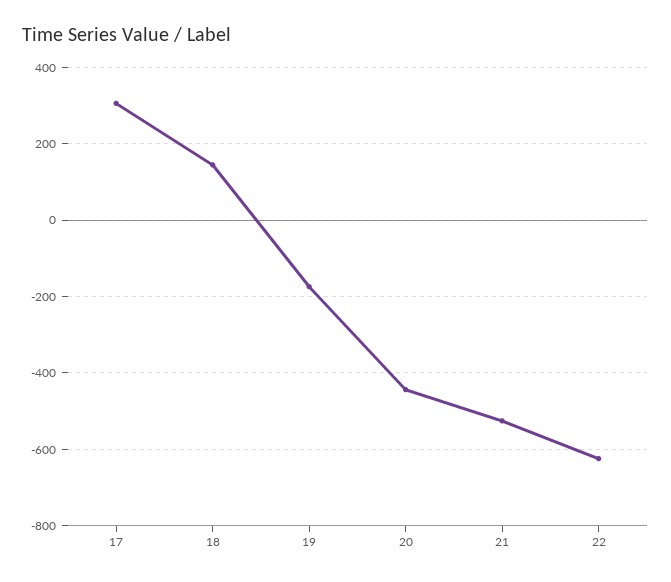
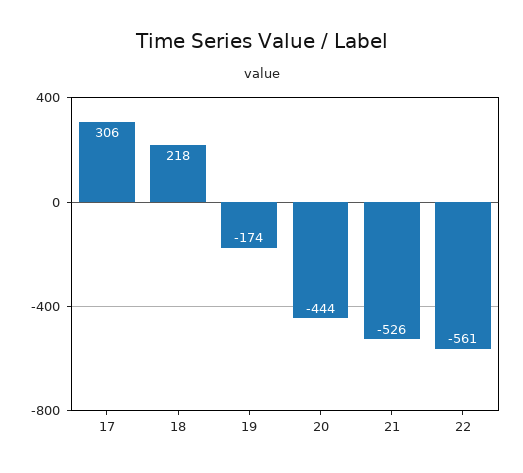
  {
    "17": 306,
-   "18": 140,
+   "18": 218,
    "19": -174,
    "20": -444,
    "21": -526,
-   "22": -620
+   "22": -561
  }

